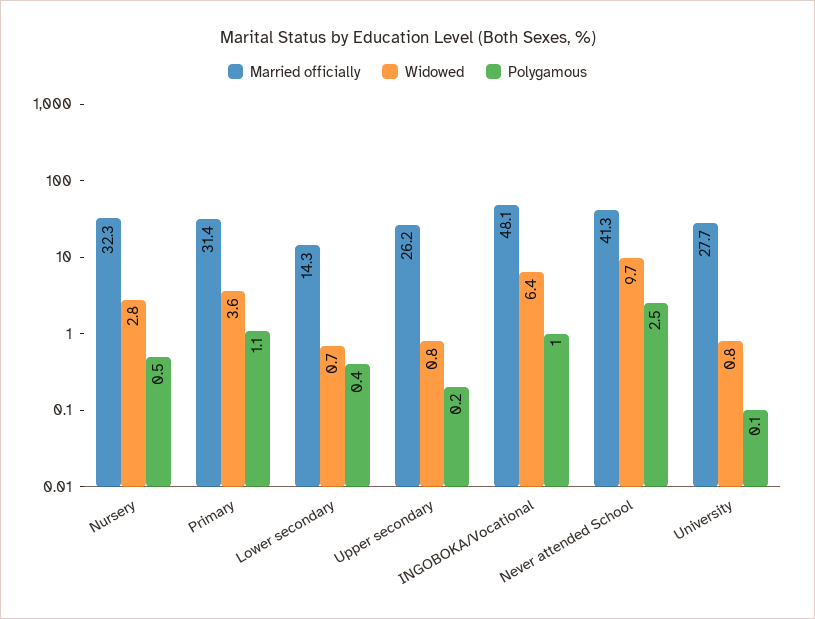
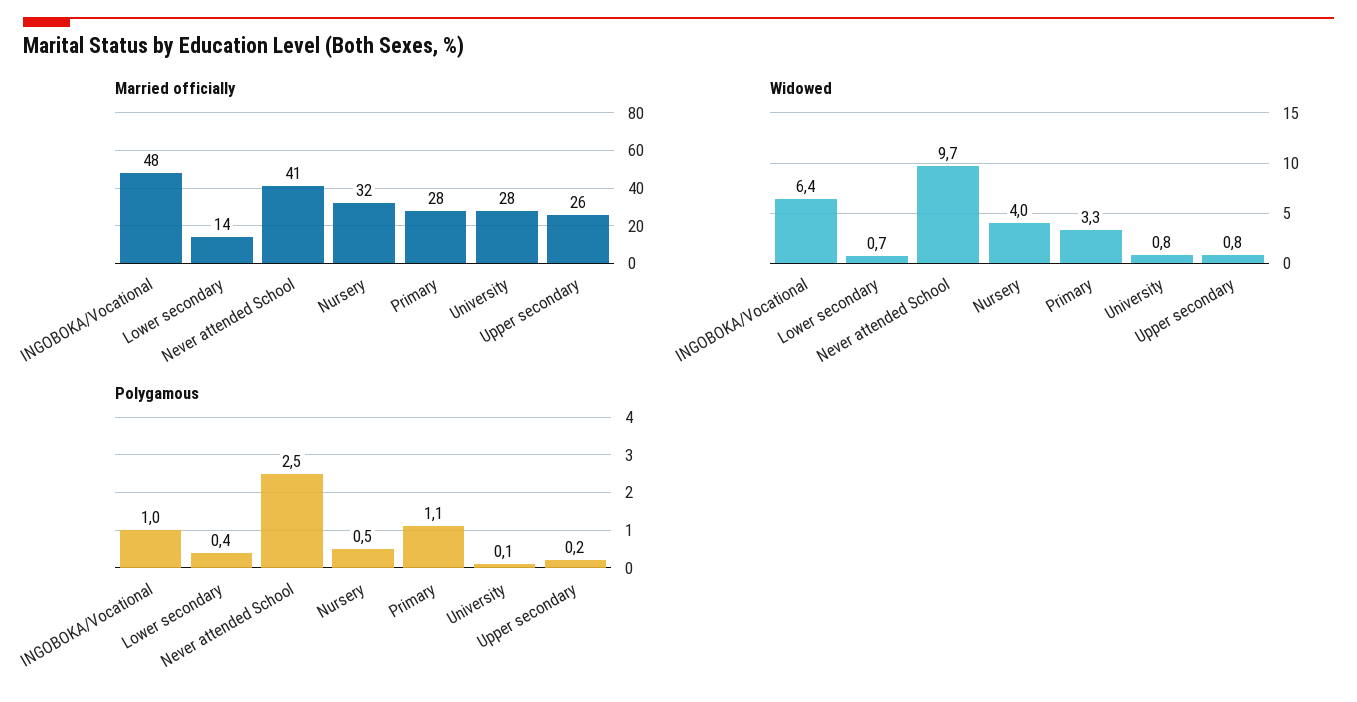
  {
    "Married officially": {
      "Nursery": 32.3,
-     "Primary": 31.4,
+     "Primary": 28,
      "Lower secondary": 14.3,
      "Upper secondary": 26.2,
      "INGOBOKA/Vocational": 48.1,
      "Never attended School": 41.3,
      "University": 27.7
    },
    "Widowed": {
-     "Nursery": 2.8,
+     "Nursery": 4,
-     "Primary": 3.6,
+     "Primary": 3.3,
      "Lower secondary": 0.7,
      "Upper secondary": 0.8,
      "INGOBOKA/Vocational": 6.4,
      "Never attended School": 9.7,
      "University": 0.8
    },
    "Polygamous": {
      "Nursery": 0.5,
      "Primary": 1.1,
      "Lower secondary": 0.4,
      "Upper secondary": 0.2,
      "INGOBOKA/Vocational": 1,
      "Never attended School": 2.5,
      "University": 0.1
    }
  }

